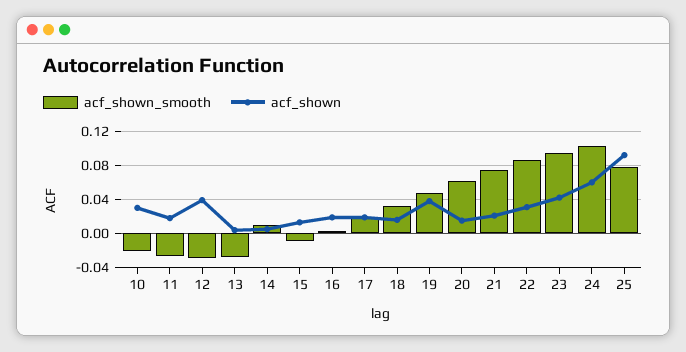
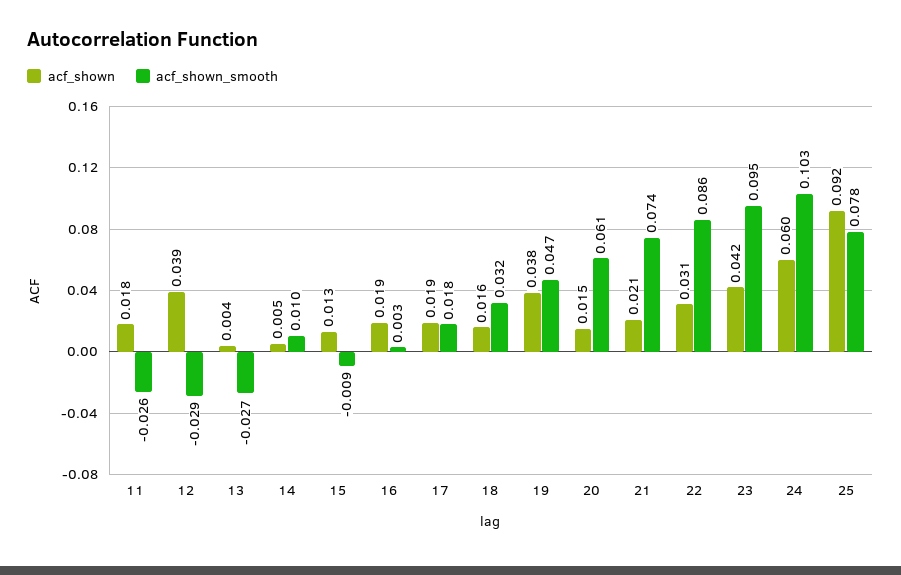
  {
    "acf_shown_smooth": {
-     "10": -0.02,
      "11": -0.026,
      "12": -0.029,
      "13": -0.027,
      "14": 0.01,
      "15": -0.009,
      "16": 0.003,
      "17": 0.018,
      "18": 0.032,
      "19": 0.047,
      "20": 0.061,
      "21": 0.074,
      "22": 0.086,
      "23": 0.095,
      "24": 0.103,
      "25": 0.078
    },
    "acf_shown": {
-     "10": 0.03,
      "11": 0.018,
      "12": 0.039,
      "13": 0.004,
      "14": 0.005,
      "15": 0.013,
      "16": 0.019,
      "17": 0.019,
      "18": 0.016,
      "19": 0.038,
      "20": 0.015,
      "21": 0.021,
      "22": 0.031,
      "23": 0.042,
      "24": 0.06,
      "25": 0.092
    }
  }

